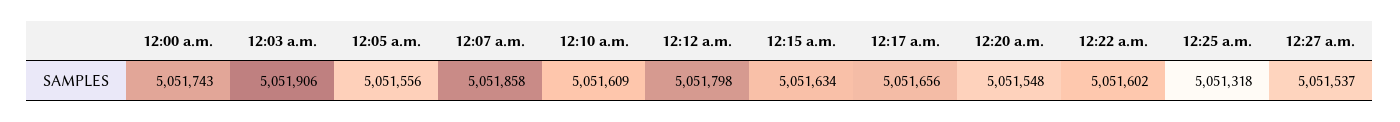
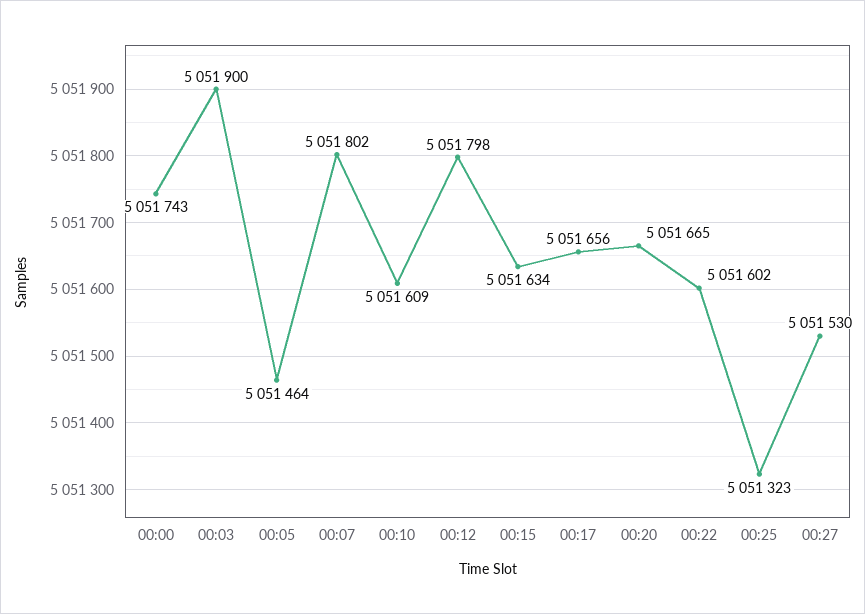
  {
    "12:00 a.m.": 5051743,
-   "12:03 a.m.": 5051906,
+   "12:03 a.m.": 5051900,
-   "12:05 a.m.": 5051556,
+   "12:05 a.m.": 5051464,
-   "12:07 a.m.": 5051858,
+   "12:07 a.m.": 5051802,
    "12:10 a.m.": 5051609,
    "12:12 a.m.": 5051798,
    "12:15 a.m.": 5051634,
    "12:17 a.m.": 5051656,
-   "12:20 a.m.": 5051548,
+   "12:20 a.m.": 5051665,
    "12:22 a.m.": 5051602,
-   "12:25 a.m.": 5051318,
+   "12:25 a.m.": 5051323,
-   "12:27 a.m.": 5051537
+   "12:27 a.m.": 5051530
  }

